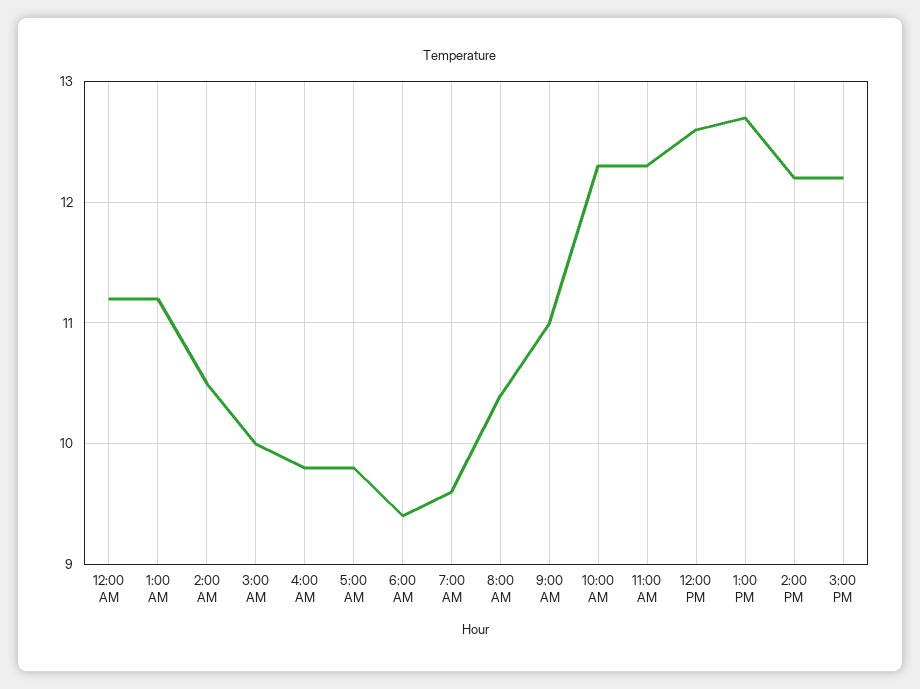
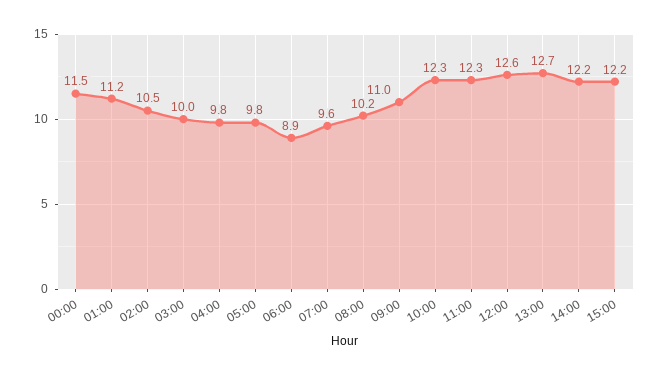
  {
-   "12:00 AM": 11.2,
+   "12:00 AM": 11.5,
    "1:00 AM": 11.2,
    "2:00 AM": 10.5,
    "3:00 AM": 10,
    "4:00 AM": 9.8,
    "5:00 AM": 9.8,
-   "6:00 AM": 9.4,
+   "6:00 AM": 8.9,
    "7:00 AM": 9.6,
-   "8:00 AM": 10.4,
+   "8:00 AM": 10.2,
    "9:00 AM": 11,
    "10:00 AM": 12.3,
    "11:00 AM": 12.3,
    "12:00 PM": 12.6,
    "1:00 PM": 12.7,
    "2:00 PM": 12.2,
    "3:00 PM": 12.2
  }

